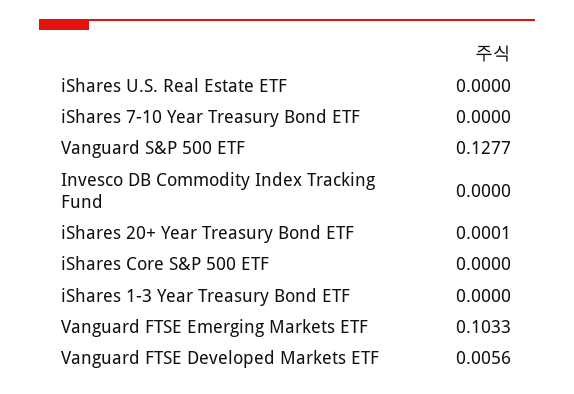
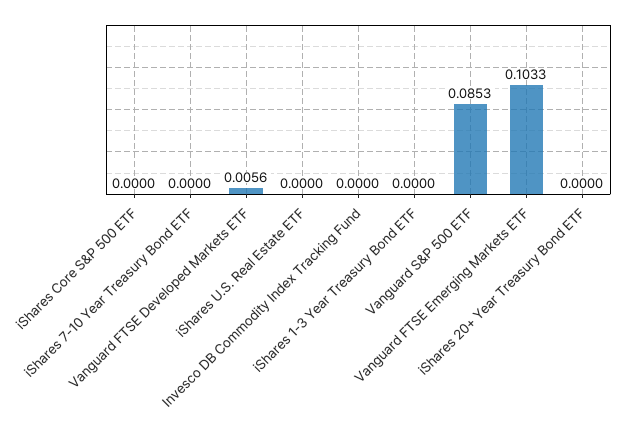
  {
    "iShares U.S. Real Estate ETF": 0,
    "iShares 7-10 Year Treasury Bond ETF": 0,
-   "Vanguard S&P 500 ETF": 0.1277,
+   "Vanguard S&P 500 ETF": 0.0853,
    "Invesco DB Commodity Index Tracking Fund": 0,
-   "iShares 20+ Year Treasury Bond ETF": 0.0001,
+   "iShares 20+ Year Treasury Bond ETF": 0,
    "iShares Core S&P 500 ETF": 0,
    "iShares 1-3 Year Treasury Bond ETF": 0,
    "Vanguard FTSE Emerging Markets ETF": 0.1033,
    "Vanguard FTSE Developed Markets ETF": 0.0056
  }

